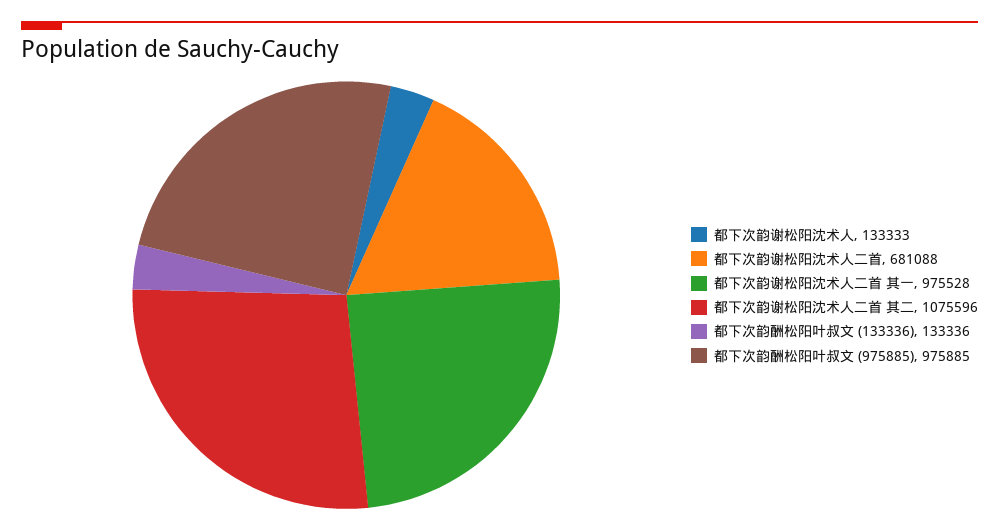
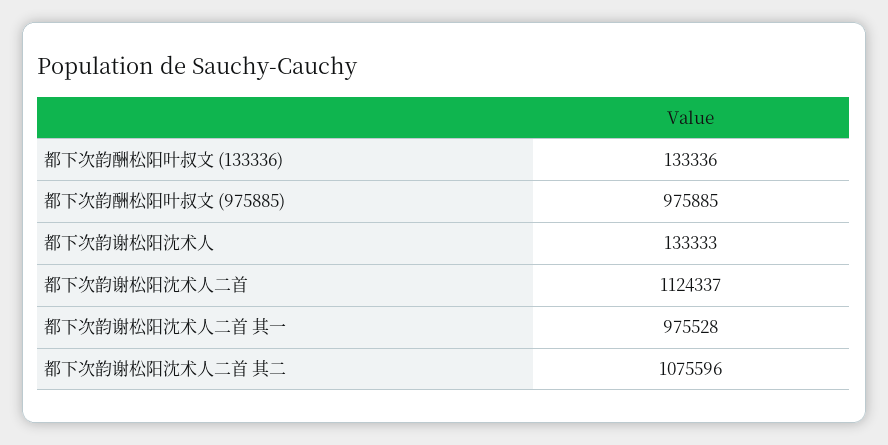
  {
    "都下次韵谢松阳沈术人": 133333,
-   "都下次韵谢松阳沈术人二首": 681088,
+   "都下次韵谢松阳沈术人二首": 1124337,
    "都下次韵谢松阳沈术人二首 其一": 975528,
    "都下次韵谢松阳沈术人二首 其二": 1075596,
    "都下次韵酬松阳叶叔文 (133336)": 133336,
    "都下次韵酬松阳叶叔文 (975885)": 975885
  }

